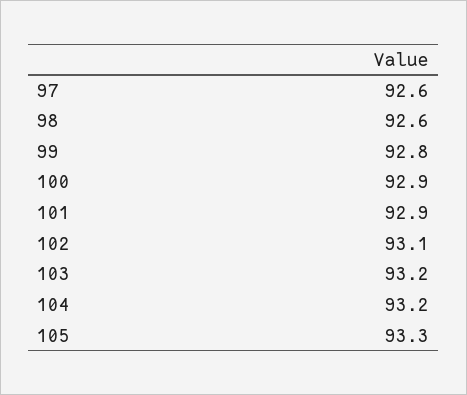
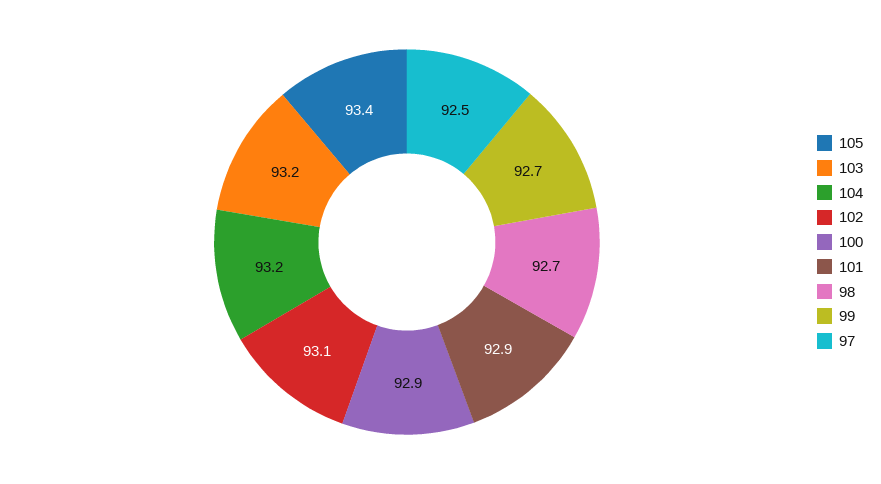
  {
-   "97": 92.6,
+   "97": 92.5,
-   "98": 92.6,
+   "98": 92.7,
-   "99": 92.8,
+   "99": 92.7,
    "100": 92.9,
    "101": 92.9,
    "102": 93.1,
    "103": 93.2,
    "104": 93.2,
-   "105": 93.3
+   "105": 93.4
  }

